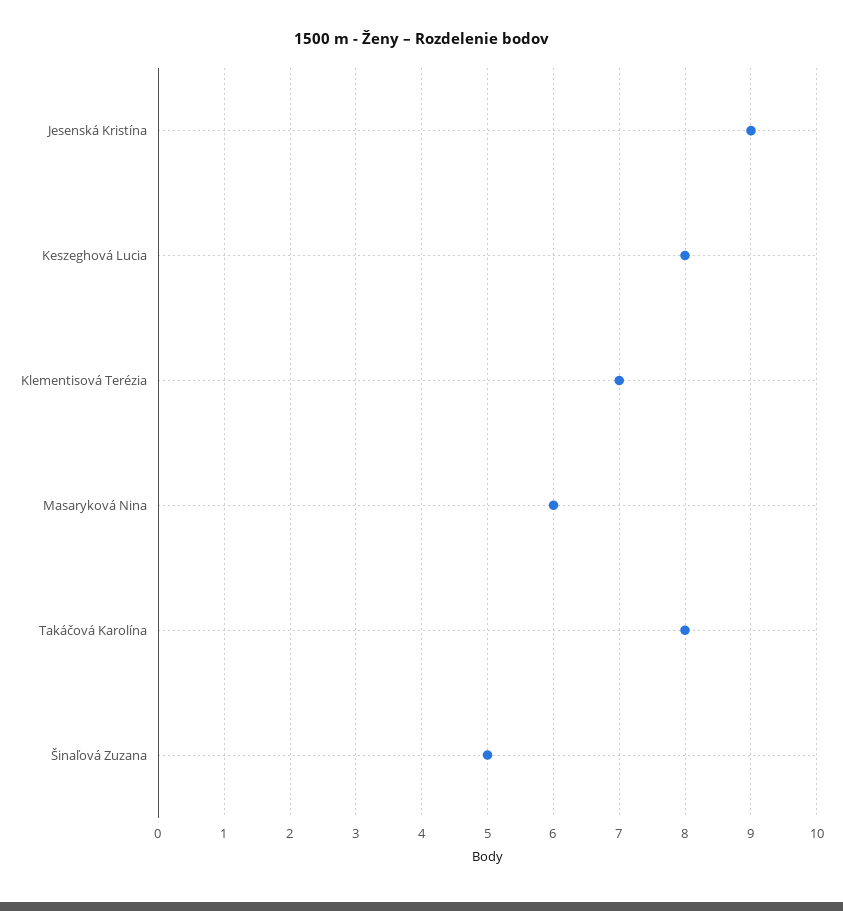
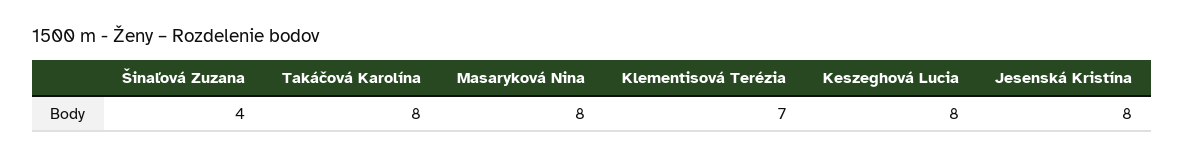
  {
-   "Jesenská Kristína": 9,
+   "Jesenská Kristína": 8,
    "Keszeghová Lucia": 8,
    "Klementisová Terézia": 7,
-   "Masaryková Nina": 6,
+   "Masaryková Nina": 8,
    "Takáčová Karolína": 8,
-   "Šinaľová Zuzana": 5
+   "Šinaľová Zuzana": 4
  }

